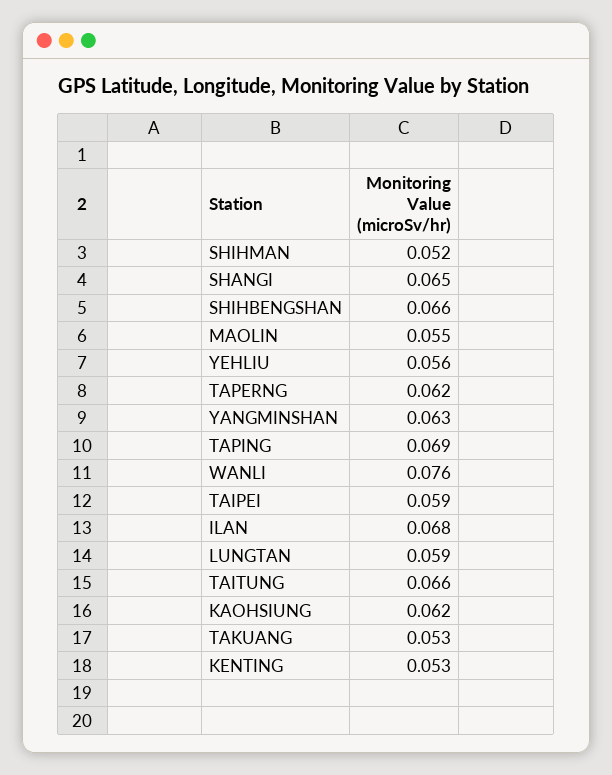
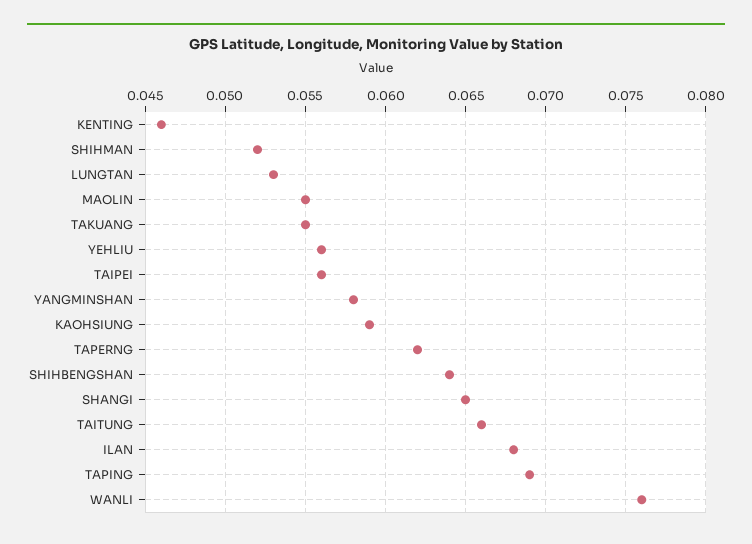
  {
    "SHIHMAN": 0.052,
    "SHANGI": 0.065,
-   "SHIHBENGSHAN": 0.066,
+   "SHIHBENGSHAN": 0.064,
    "MAOLIN": 0.055,
    "YEHLIU": 0.056,
    "TAPERNG": 0.062,
-   "YANGMINSHAN": 0.063,
+   "YANGMINSHAN": 0.058,
    "TAPING": 0.069,
    "WANLI": 0.076,
-   "TAIPEI": 0.059,
+   "TAIPEI": 0.056,
    "ILAN": 0.068,
-   "LUNGTAN": 0.059,
+   "LUNGTAN": 0.053,
    "TAITUNG": 0.066,
-   "KAOHSIUNG": 0.062,
+   "KAOHSIUNG": 0.059,
-   "TAKUANG": 0.053,
+   "TAKUANG": 0.055,
-   "KENTING": 0.053
+   "KENTING": 0.046
  }

